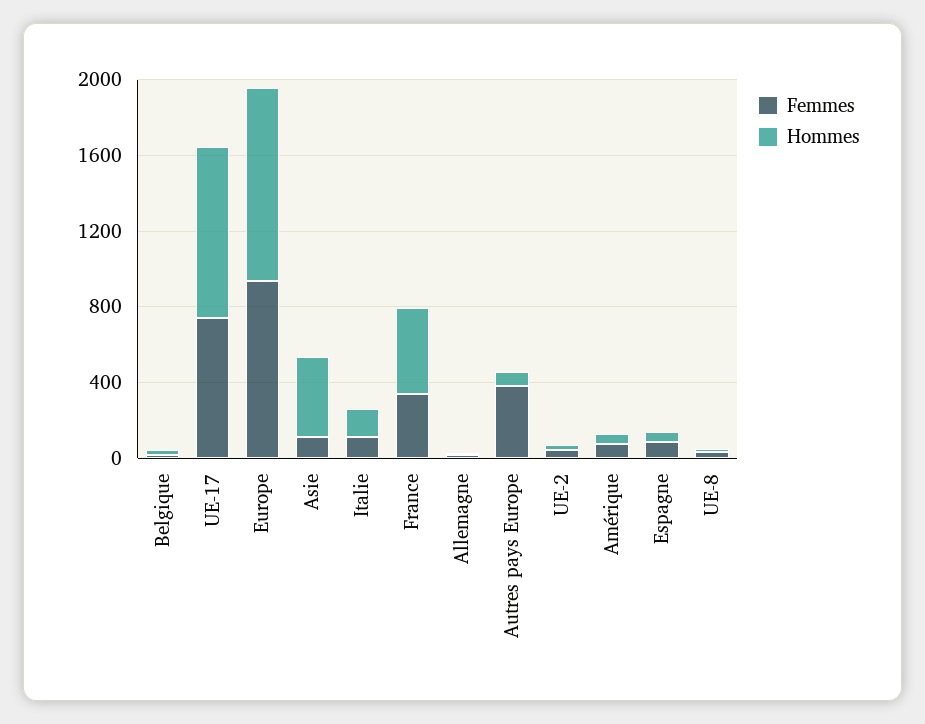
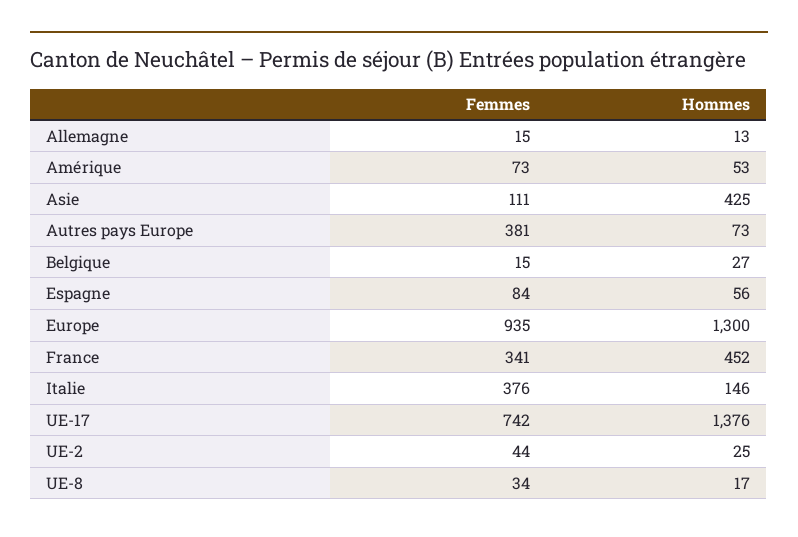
  {
    "Femmes": {
      "Belgique": 15,
      "UE-17": 742,
      "Europe": 935,
      "Asie": 111,
-     "Italie": 100,
+     "Italie": 376,
      "France": 341,
      "Allemagne": 15,
      "Autres pays Europe": 381,
      "UE-2": 44,
      "Amérique": 73,
      "Espagne": 84,
      "UE-8": 34
    },
    "Hommes": {
      "Belgique": 27,
-     "UE-17": 900,
+     "UE-17": 1376,
-     "Europe": 1000,
+     "Europe": 1300,
      "Asie": 425,
      "Italie": 146,
      "France": 452,
      "Allemagne": 13,
      "Autres pays Europe": 73,
      "UE-2": 25,
      "Amérique": 53,
      "Espagne": 56,
      "UE-8": 17
    }
  }

